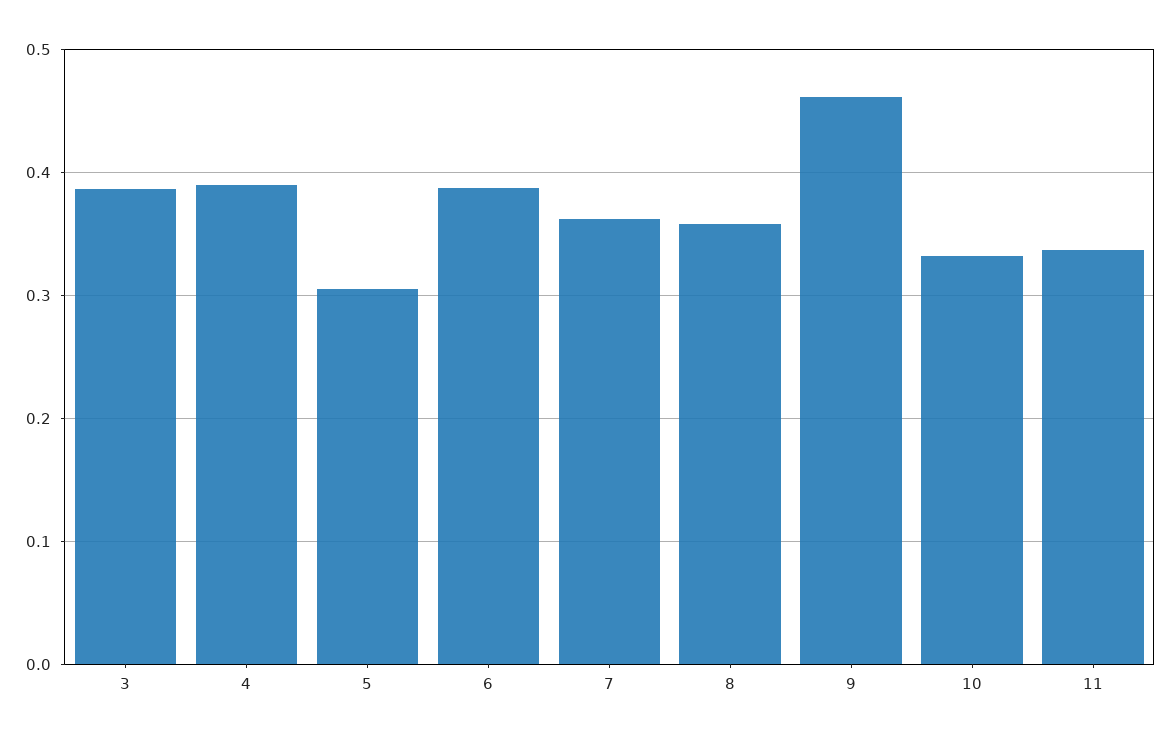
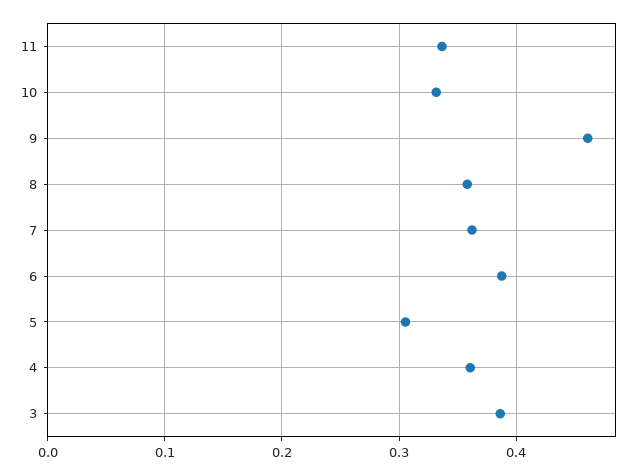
  {
    "3": 0.39,
-   "4": 0.39,
+   "4": 0.36,
    "5": 0.31,
    "6": 0.39,
    "7": 0.36,
    "8": 0.36,
    "9": 0.46,
    "10": 0.33,
    "11": 0.34
  }

